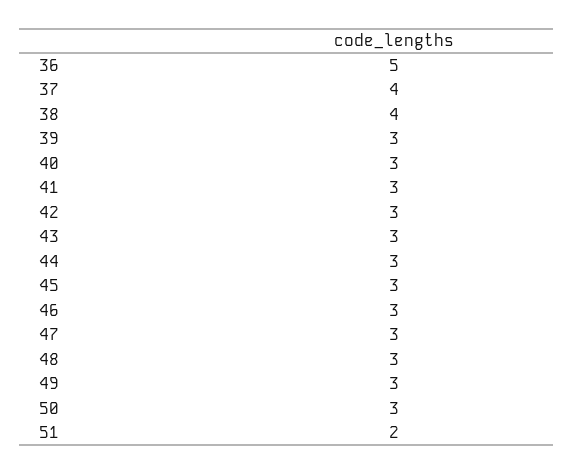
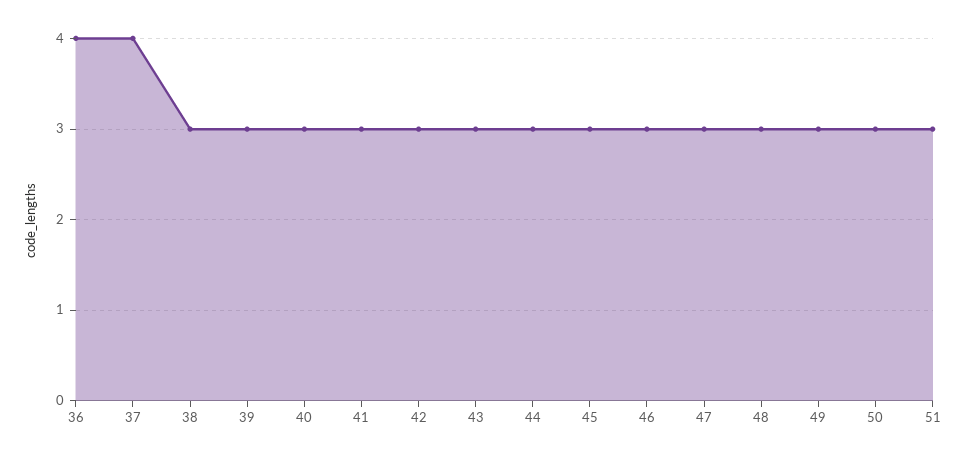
  {
-   "36": 5,
+   "36": 4,
    "37": 4,
-   "38": 4,
+   "38": 3,
    "39": 3,
    "40": 3,
    "41": 3,
    "42": 3,
    "43": 3,
    "44": 3,
    "45": 3,
    "46": 3,
    "47": 3,
    "48": 3,
    "49": 3,
    "50": 3,
-   "51": 2
+   "51": 3
  }

